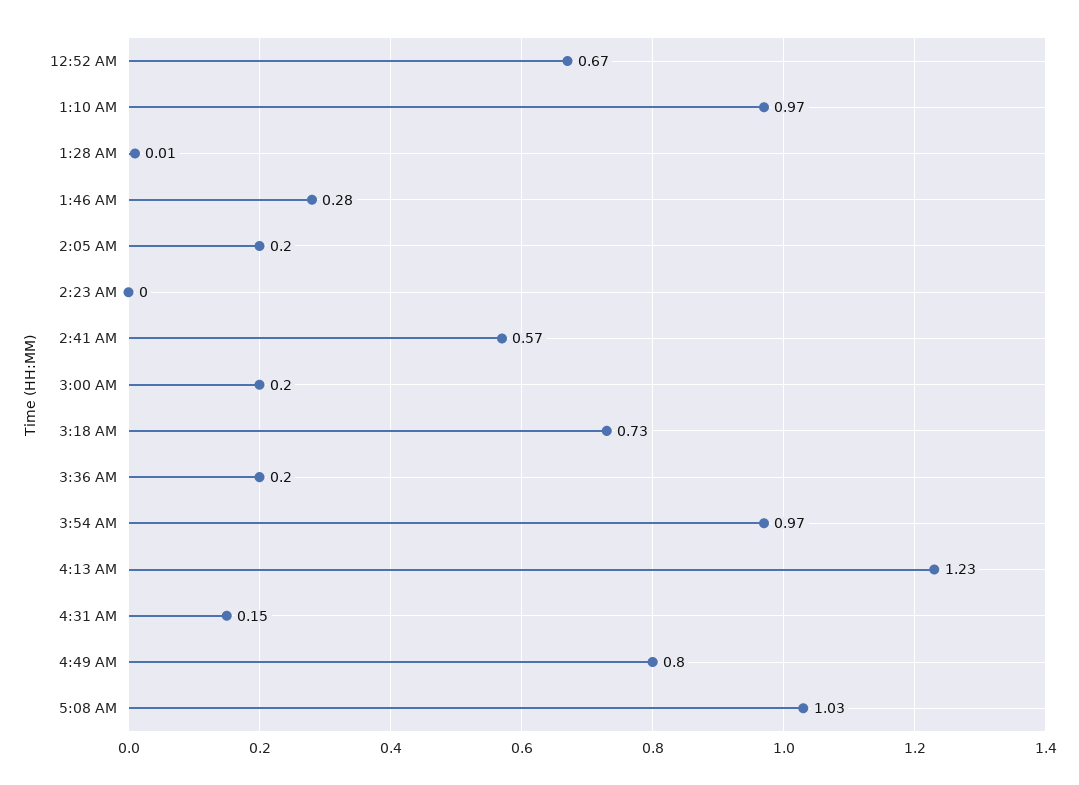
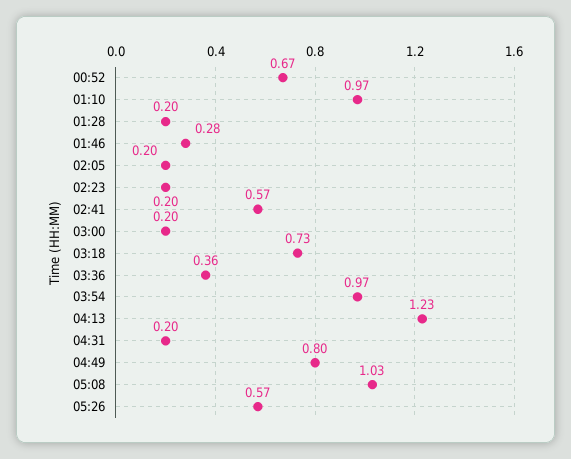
  {
    "12:52 AM": 0.67,
    "1:10 AM": 0.97,
-   "1:28 AM": 0.01,
+   "1:28 AM": 0.2,
    "1:46 AM": 0.28,
    "2:05 AM": 0.2,
-   "2:23 AM": 0,
+   "2:23 AM": 0.2,
    "2:41 AM": 0.57,
    "3:00 AM": 0.2,
    "3:18 AM": 0.73,
-   "3:36 AM": 0.2,
+   "3:36 AM": 0.36,
    "3:54 AM": 0.97,
    "4:13 AM": 1.23,
-   "4:31 AM": 0.15,
+   "4:31 AM": 0.2,
    "4:49 AM": 0.8,
-   "5:08 AM": 1.03
+   "5:08 AM": 1.03,
+   "05:26": 0.57
  }

